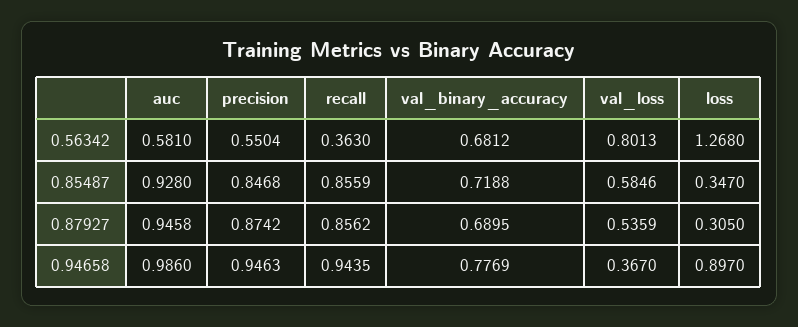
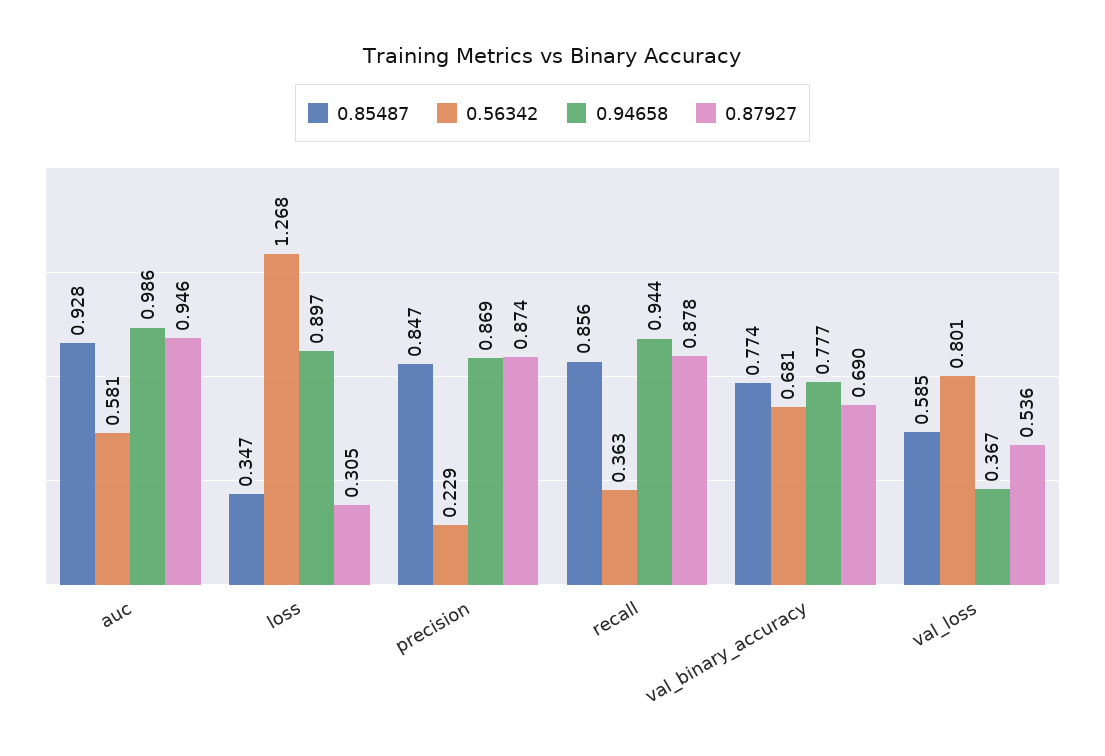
  {
    "0.56342": {
      "auc": 0.581,
-     "precision": 0.5504,
+     "precision": 0.229,
      "recall": 0.363,
      "val_binary_accuracy": 0.6812,
      "val_loss": 0.8013,
      "loss": 1.268
    },
    "0.85487": {
      "auc": 0.928,
      "precision": 0.8468,
      "recall": 0.8559,
-     "val_binary_accuracy": 0.7188,
+     "val_binary_accuracy": 0.774,
      "val_loss": 0.5846,
      "loss": 0.347
    },
    "0.87927": {
      "auc": 0.9458,
      "precision": 0.8742,
-     "recall": 0.8562,
+     "recall": 0.878,
      "val_binary_accuracy": 0.6895,
      "val_loss": 0.5359,
      "loss": 0.305
    },
    "0.94658": {
      "auc": 0.986,
-     "precision": 0.9463,
+     "precision": 0.869,
      "recall": 0.9435,
      "val_binary_accuracy": 0.7769,
      "val_loss": 0.367,
      "loss": 0.897
    }
  }

